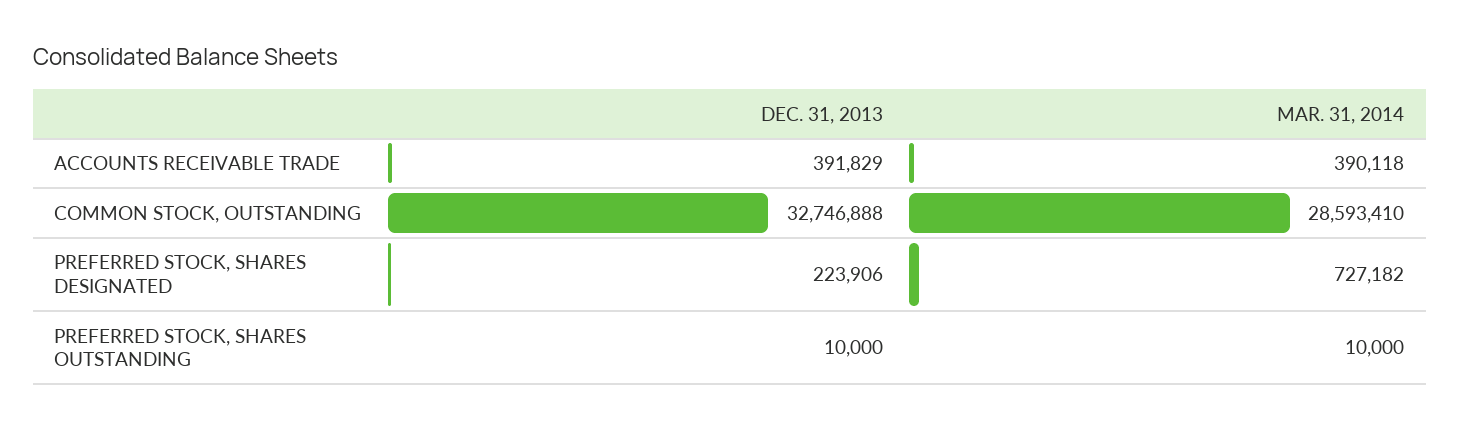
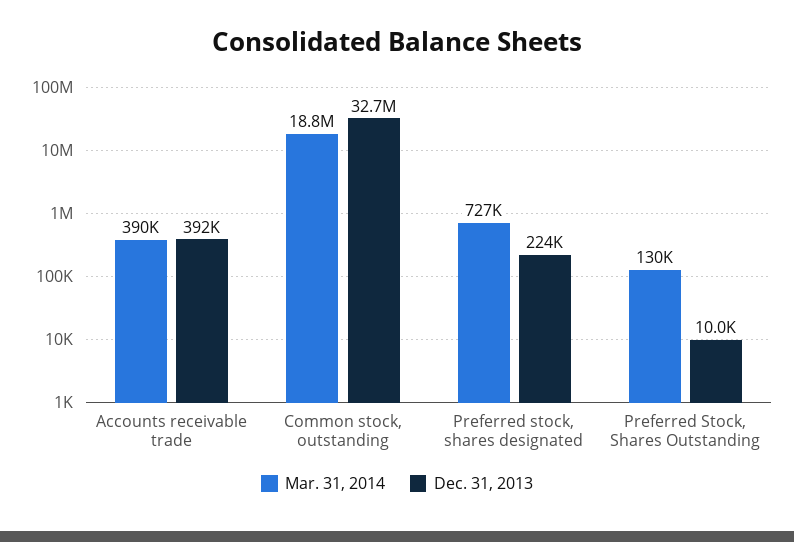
  {
    "DEC. 31, 2013": {
      "ACCOUNTS RECEIVABLE TRADE": 391829,
      "COMMON STOCK, OUTSTANDING": 32746888,
      "PREFERRED STOCK, SHARES DESIGNATED": 223906,
      "PREFERRED STOCK, SHARES OUTSTANDING": 10000
    },
    "MAR. 31, 2014": {
      "ACCOUNTS RECEIVABLE TRADE": 390118,
-     "COMMON STOCK, OUTSTANDING": 28593410,
+     "COMMON STOCK, OUTSTANDING": 18800000,
      "PREFERRED STOCK, SHARES DESIGNATED": 727182,
-     "PREFERRED STOCK, SHARES OUTSTANDING": 10000
+     "PREFERRED STOCK, SHARES OUTSTANDING": 130000
    }
  }

